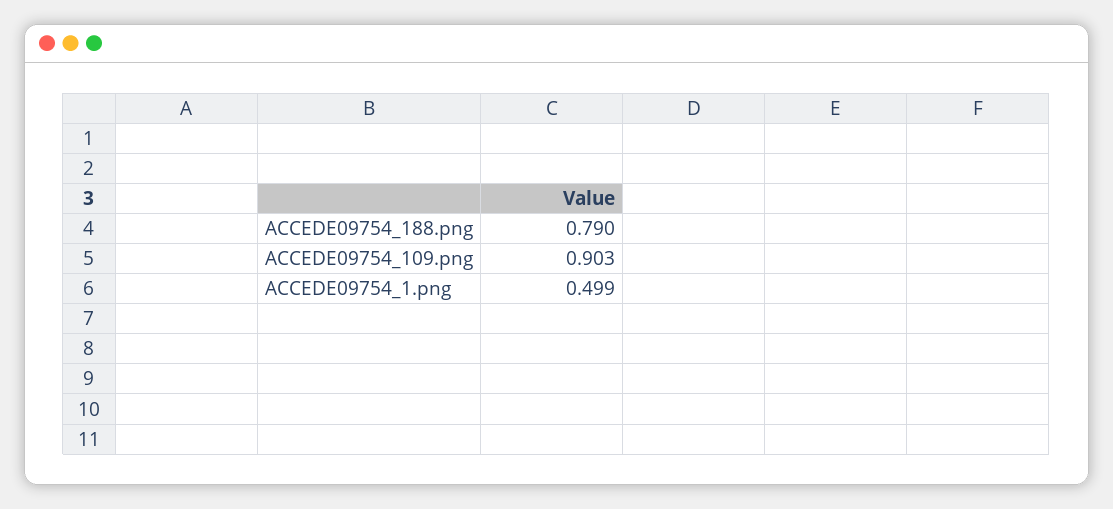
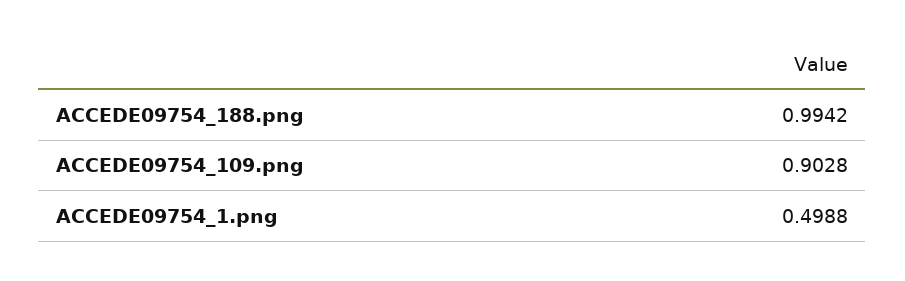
  {
-   "ACCEDE09754_188.png": 0.79,
+   "ACCEDE09754_188.png": 0.9942,
    "ACCEDE09754_109.png": 0.9028,
    "ACCEDE09754_1.png": 0.4988
  }

